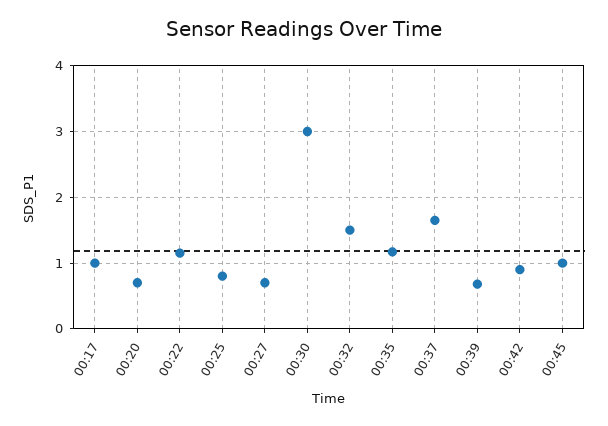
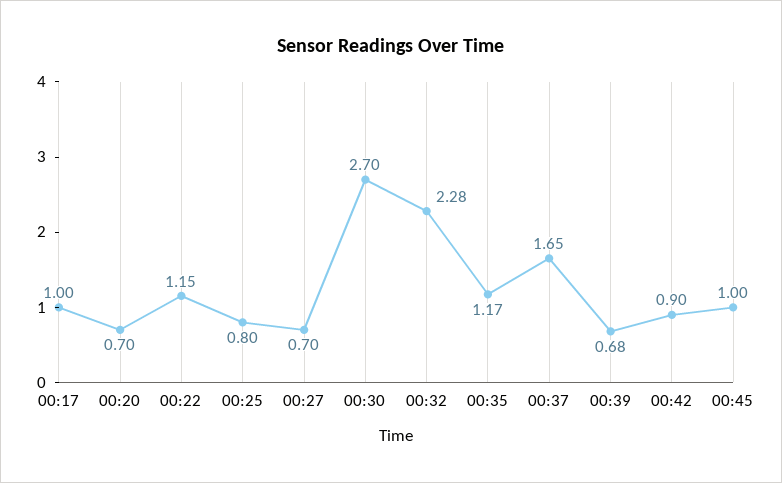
  {
    "00:17": 1,
    "00:20": 0.7,
    "00:22": 1.15,
    "00:25": 0.8,
    "00:27": 0.7,
-   "00:30": 3,
+   "00:30": 2.7,
-   "00:32": 1.5,
+   "00:32": 2.28,
    "00:35": 1.17,
    "00:37": 1.65,
    "00:39": 0.68,
    "00:42": 0.9,
    "00:45": 1
  }

